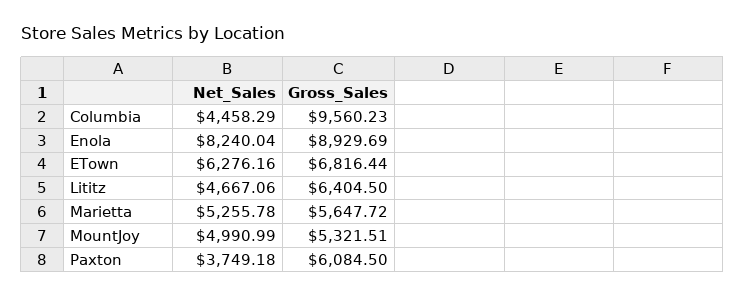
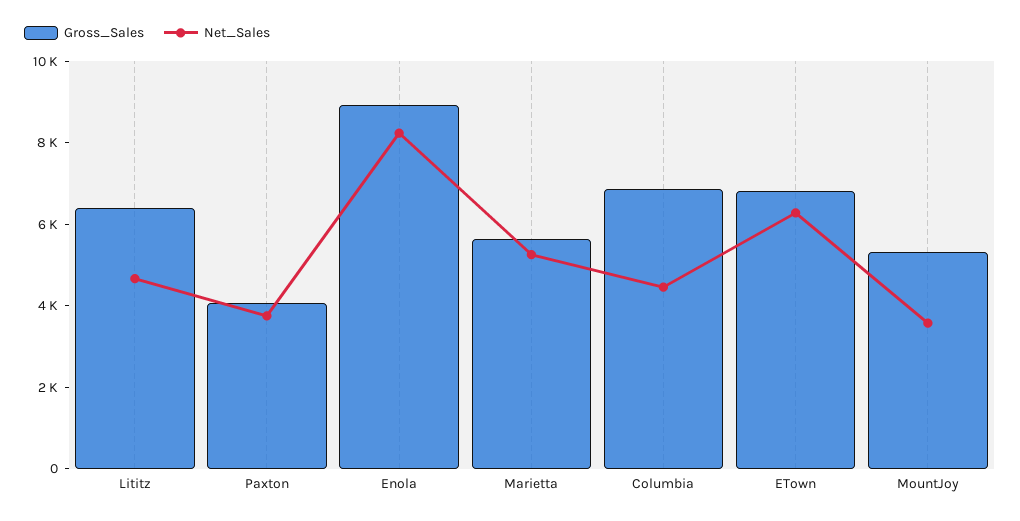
  {
    "Net_Sales": {
      "Columbia": 4458.29,
      "Enola": 8240.04,
      "ETown": 6276.16,
      "Lititz": 4667.06,
      "Marietta": 5255.78,
-     "MountJoy": 4990.99,
+     "MountJoy": 3500,
      "Paxton": 3749.18
    },
    "Gross_Sales": {
-     "Columbia": 9560.23,
+     "Columbia": 7000,
      "Enola": 8929.69,
      "ETown": 6816.44,
      "Lititz": 6404.5,
      "Marietta": 5647.72,
      "MountJoy": 5321.51,
-     "Paxton": 6084.5
+     "Paxton": 4000
    }
  }

